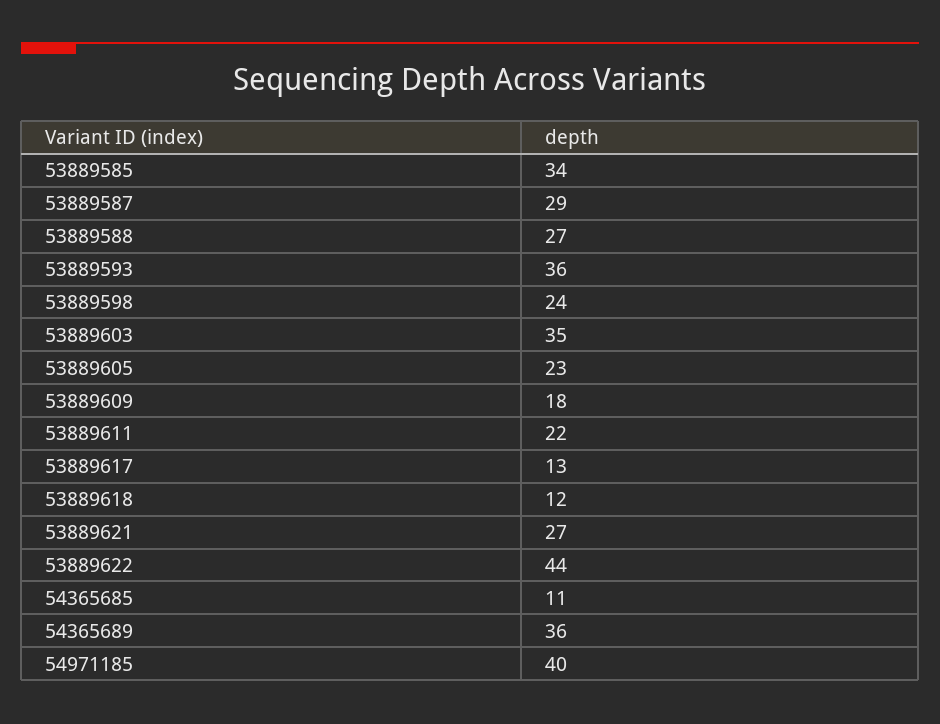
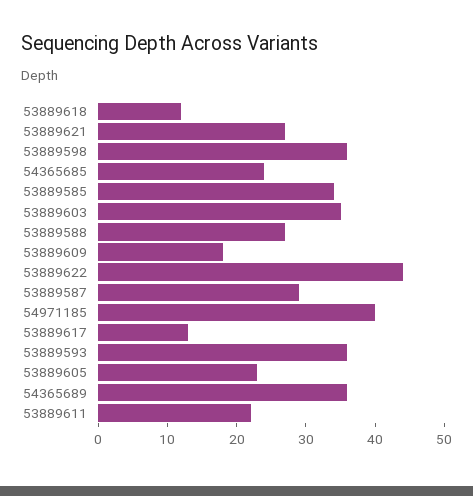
  {
    "53889585": 34,
    "53889587": 29,
    "53889588": 27,
    "53889593": 36,
-   "53889598": 24,
+   "53889598": 35,
    "53889603": 35,
    "53889605": 23,
    "53889609": 18,
    "53889611": 22,
    "53889617": 13,
    "53889618": 12,
    "53889621": 27,
    "53889622": 44,
-   "54365685": 11,
+   "54365685": 25,
    "54365689": 36,
    "54971185": 40
  }

